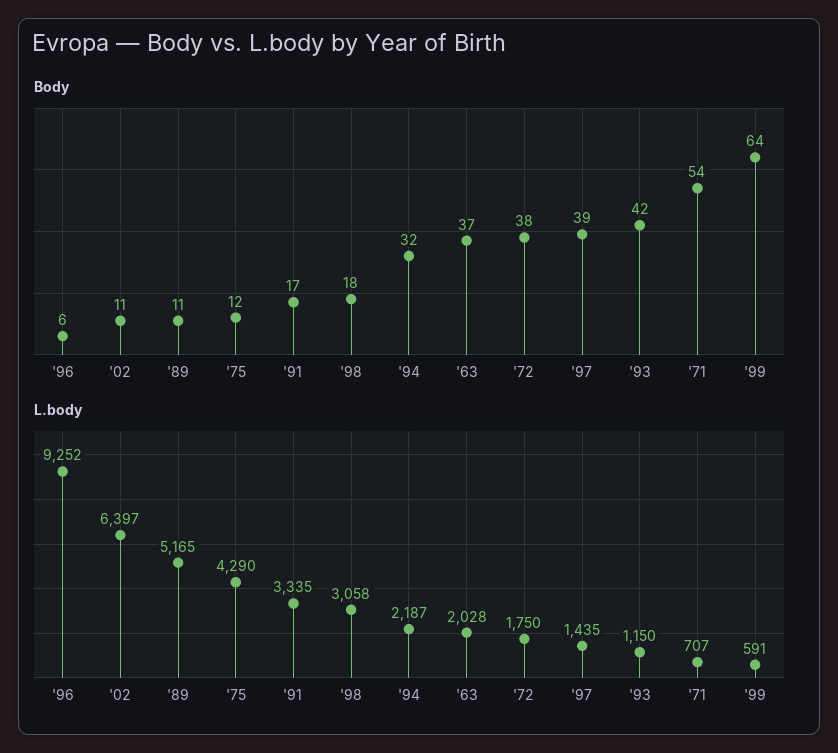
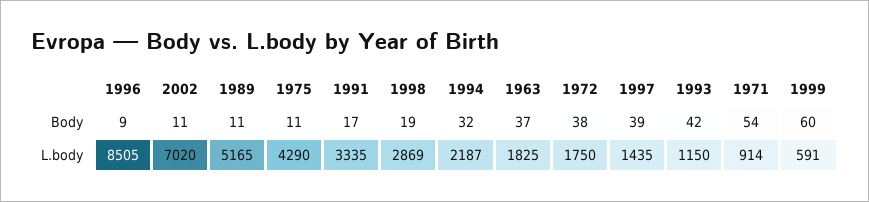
  {
    "Body": {
-     "'96": 6,
+     "'96": 9,
      "'02": 11,
      "'89": 11,
-     "'75": 12,
+     "'75": 11,
      "'91": 17,
-     "'98": 18,
+     "'98": 19,
      "'94": 32,
      "'63": 37,
      "'72": 38,
      "'97": 39,
      "'93": 42,
      "'71": 54,
-     "'99": 64
+     "'99": 60
    },
    "L.body": {
-     "'96": 9252,
+     "'96": 8505,
-     "'02": 6397,
+     "'02": 7020,
      "'89": 5165,
      "'75": 4290,
      "'91": 3335,
-     "'98": 3058,
+     "'98": 2869,
      "'94": 2187,
-     "'63": 2028,
+     "'63": 1825,
      "'72": 1750,
      "'97": 1435,
      "'93": 1150,
-     "'71": 707,
+     "'71": 914,
      "'99": 591
    }
  }

